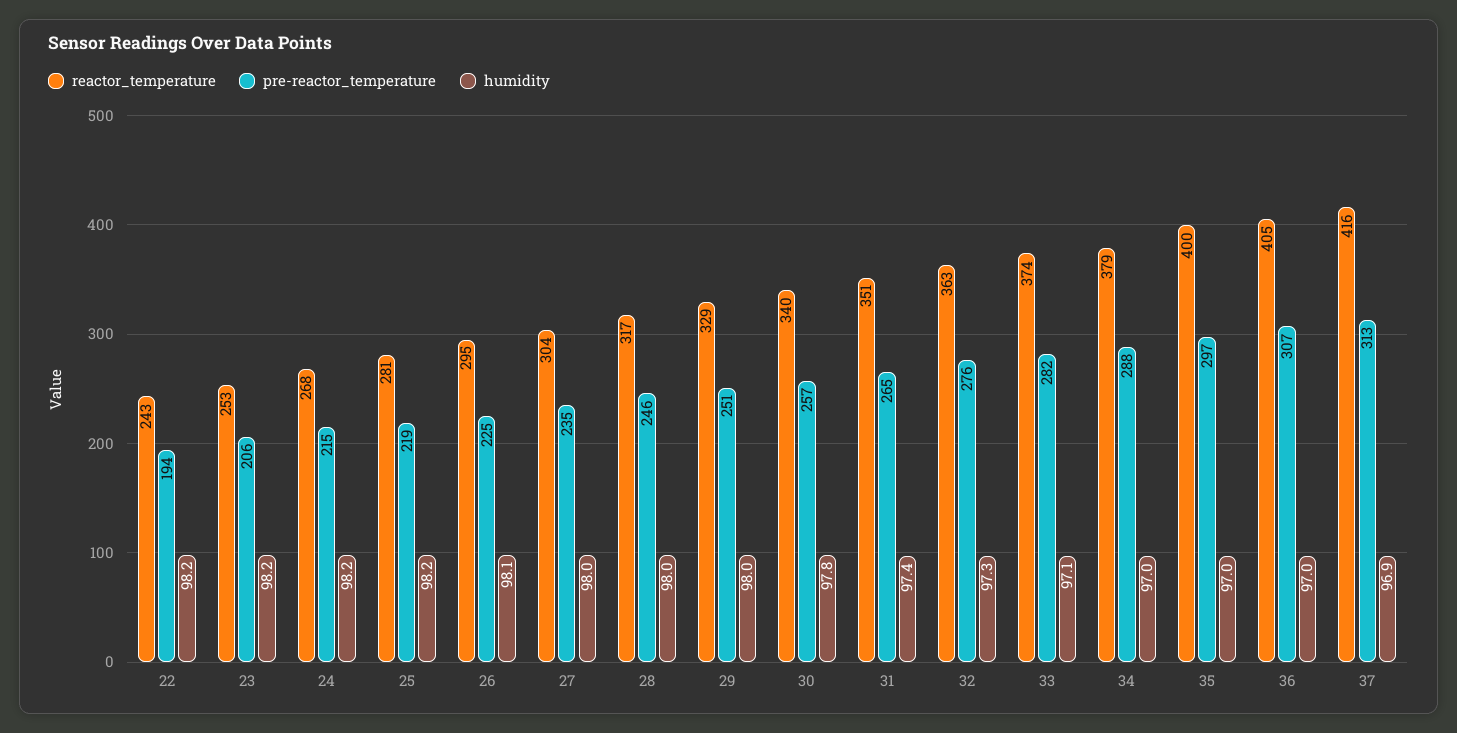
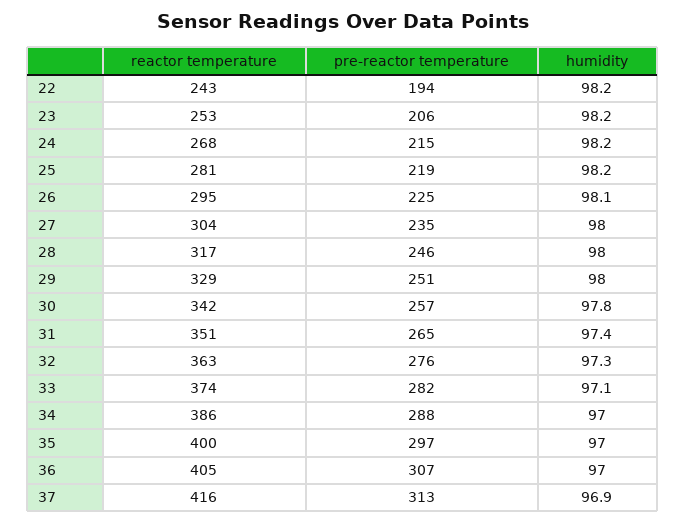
  {
    "reactor_temperature": {
      "22": 243,
      "23": 253,
      "24": 268,
      "25": 281,
      "26": 295,
      "27": 304,
      "28": 317,
      "29": 329,
-     "30": 340,
+     "30": 342,
      "31": 351,
      "32": 363,
      "33": 374,
-     "34": 379,
+     "34": 386,
      "35": 400,
      "36": 405,
      "37": 416
    },
    "pre-reactor_temperature": {
      "22": 194,
      "23": 206,
      "24": 215,
      "25": 219,
      "26": 225,
      "27": 235,
      "28": 246,
      "29": 251,
      "30": 257,
      "31": 265,
      "32": 276,
      "33": 282,
      "34": 288,
      "35": 297,
      "36": 307,
      "37": 313
    },
    "humidity": {
      "22": 98.2,
      "23": 98.2,
      "24": 98.2,
      "25": 98.2,
      "26": 98.1,
      "27": 98,
      "28": 98,
      "29": 98,
      "30": 97.8,
      "31": 97.4,
      "32": 97.3,
      "33": 97.1,
      "34": 97,
      "35": 97,
      "36": 97,
      "37": 96.9
    }
  }

